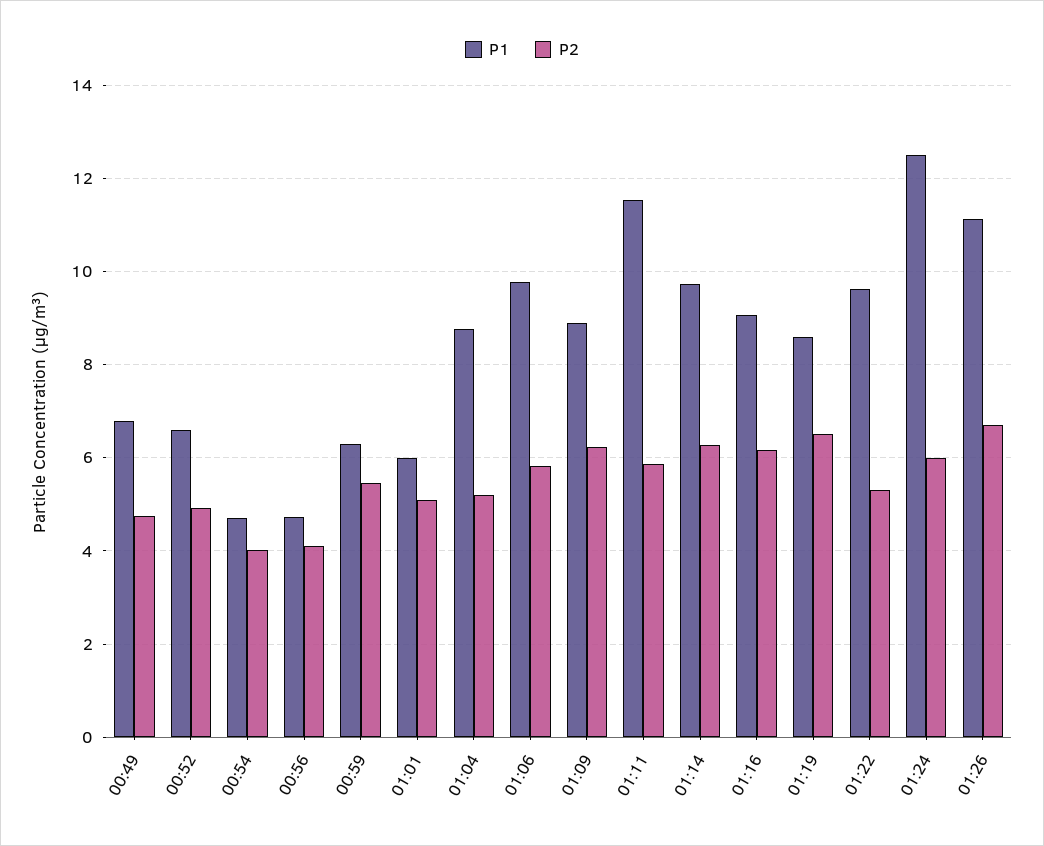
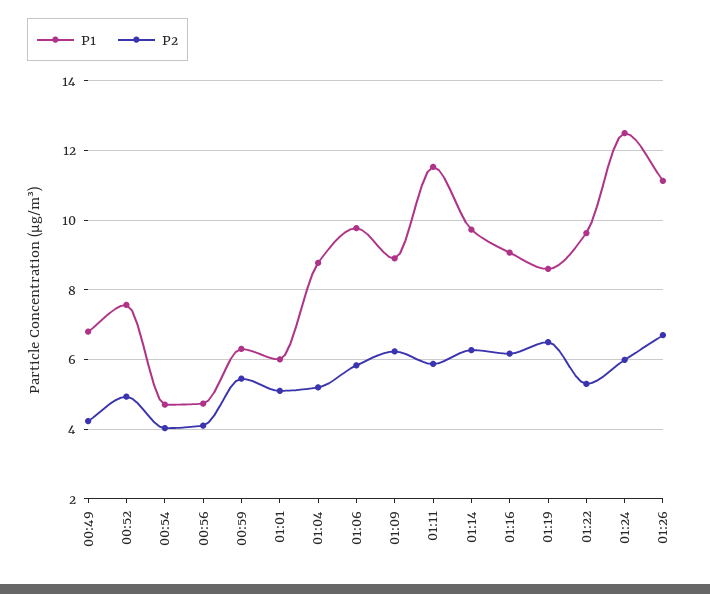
  {
    "P1": {
      "00:49": 6.8,
-     "00:52": 6.6,
+     "00:52": 7.6,
      "00:54": 4.8,
      "00:56": 4.8,
      "00:59": 6.4,
      "01:01": 6,
      "01:04": 8.8,
      "01:06": 9.8,
      "01:09": 9,
      "01:11": 11.6,
      "01:14": 9.8,
      "01:16": 9,
      "01:19": 8.6,
      "01:22": 9.6,
      "01:24": 12.6,
      "01:26": 11.2
    },
    "P2": {
-     "00:49": 4.8,
+     "00:49": 4.2,
      "00:52": 5,
      "00:54": 4,
      "00:56": 4.2,
      "00:59": 5.4,
      "01:01": 5.2,
      "01:04": 5.2,
      "01:06": 5.8,
      "01:09": 6.2,
      "01:11": 5.8,
      "01:14": 6.2,
      "01:16": 6.2,
      "01:19": 6.6,
      "01:22": 5.4,
      "01:24": 6,
      "01:26": 6.8
    }
  }

